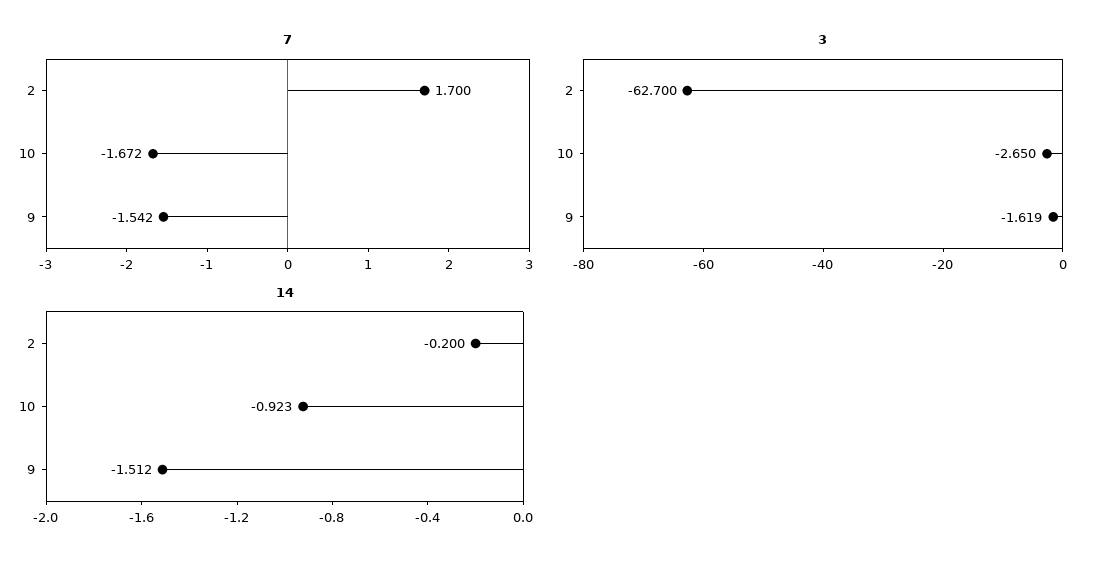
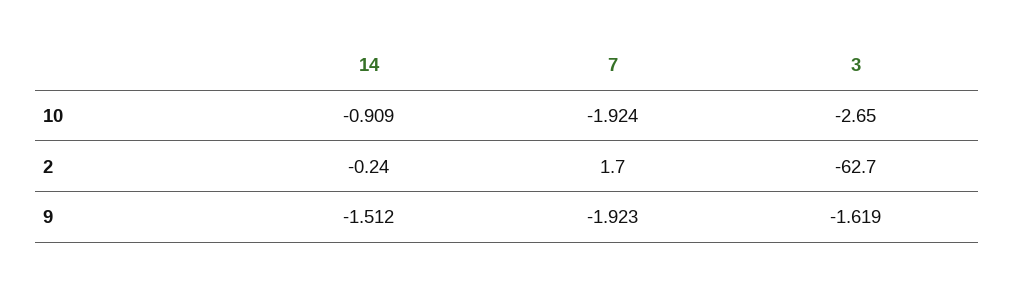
  {
    "7": {
      "2": 1.7,
-     "10": -1.672,
+     "10": -1.924,
-     "9": -1.542
+     "9": -1.923
    },
    "3": {
      "2": -62.7,
      "10": -2.65,
      "9": -1.619
    },
    "14": {
-     "2": -0.2,
+     "2": -0.24,
-     "10": -0.923,
+     "10": -0.909,
      "9": -1.512
    }
  }

